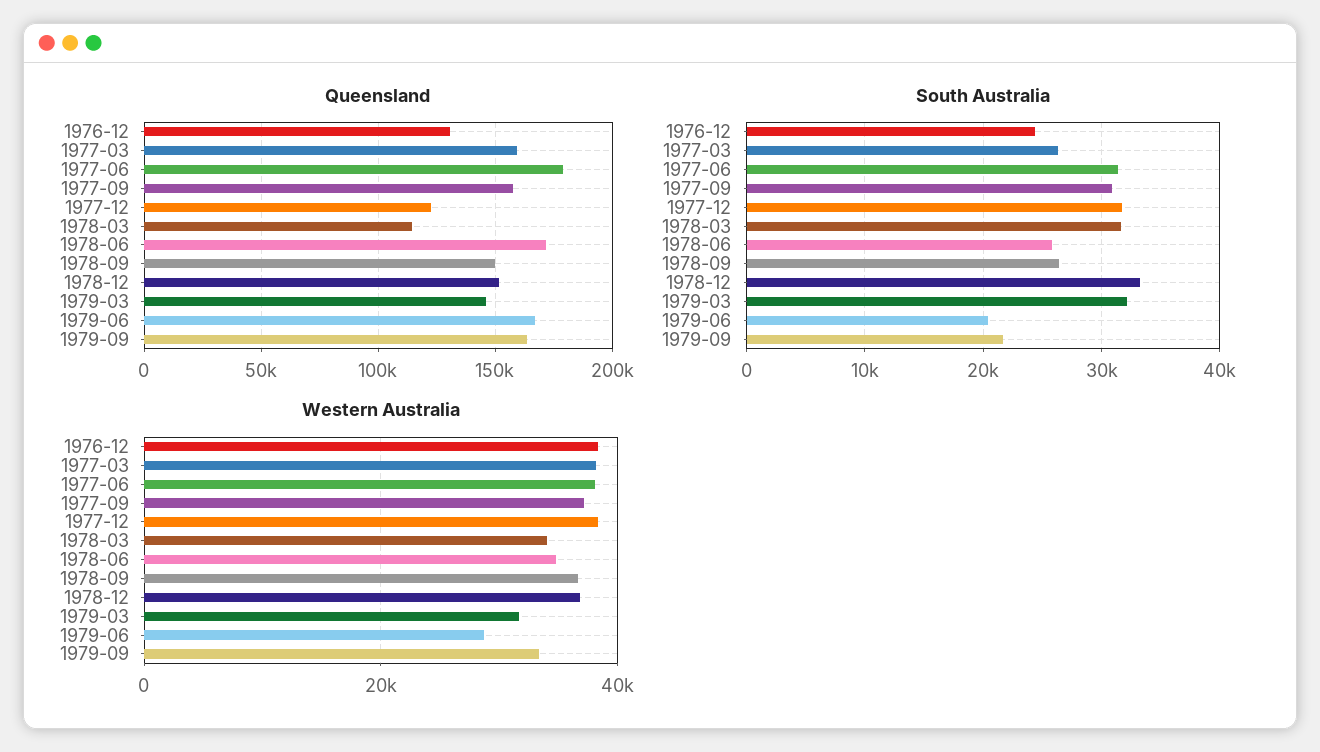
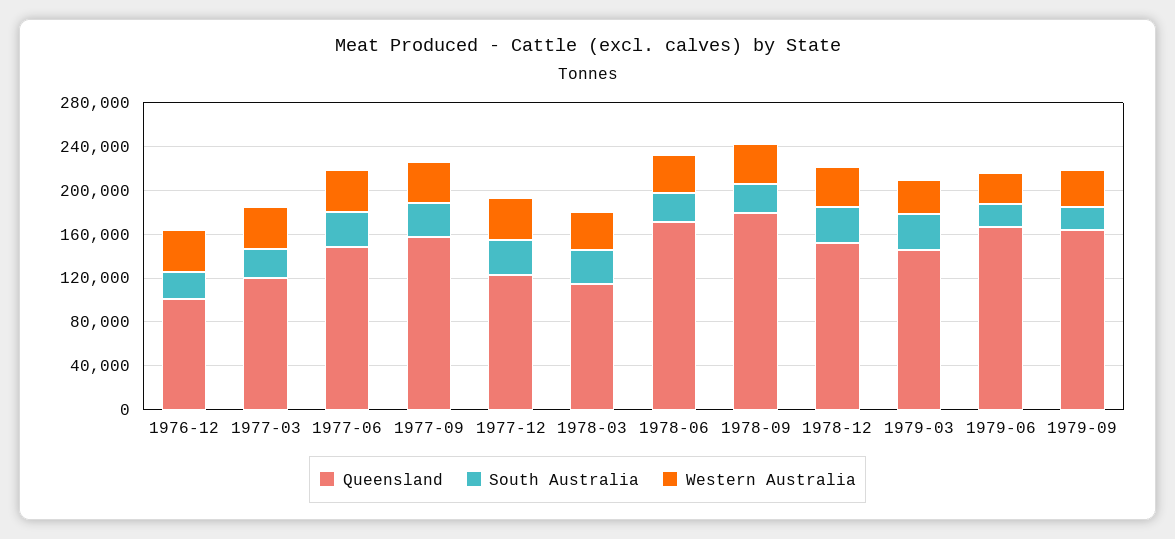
  {
    "Queensland": {
-     "1976-12": 130000,
+     "1976-12": 100000,
-     "1977-03": 160000,
+     "1977-03": 120000,
-     "1977-06": 180000,
+     "1977-06": 150000,
      "1977-09": 155000,
      "1977-12": 125000,
      "1978-03": 115000,
      "1978-06": 170000,
-     "1978-09": 150000,
+     "1978-09": 180000,
      "1978-12": 150000,
      "1979-03": 145000,
      "1979-06": 165000,
      "1979-09": 165000
    },
    "South Australia": {
      "1976-12": 24000,
      "1977-03": 26000,
      "1977-06": 31000,
      "1977-09": 31000,
      "1977-12": 32000,
      "1978-03": 32000,
      "1978-06": 26000,
      "1978-09": 26000,
      "1978-12": 33000,
      "1979-03": 32000,
      "1979-06": 20000,
      "1979-09": 22000
    },
    "Western Australia": {
      "1976-12": 38000,
      "1977-03": 38000,
      "1977-06": 38000,
      "1977-09": 38000,
      "1977-12": 38000,
      "1978-03": 34000,
      "1978-06": 34000,
      "1978-09": 36000,
      "1978-12": 36000,
      "1979-03": 32000,
      "1979-06": 28000,
      "1979-09": 34000
    }
  }

